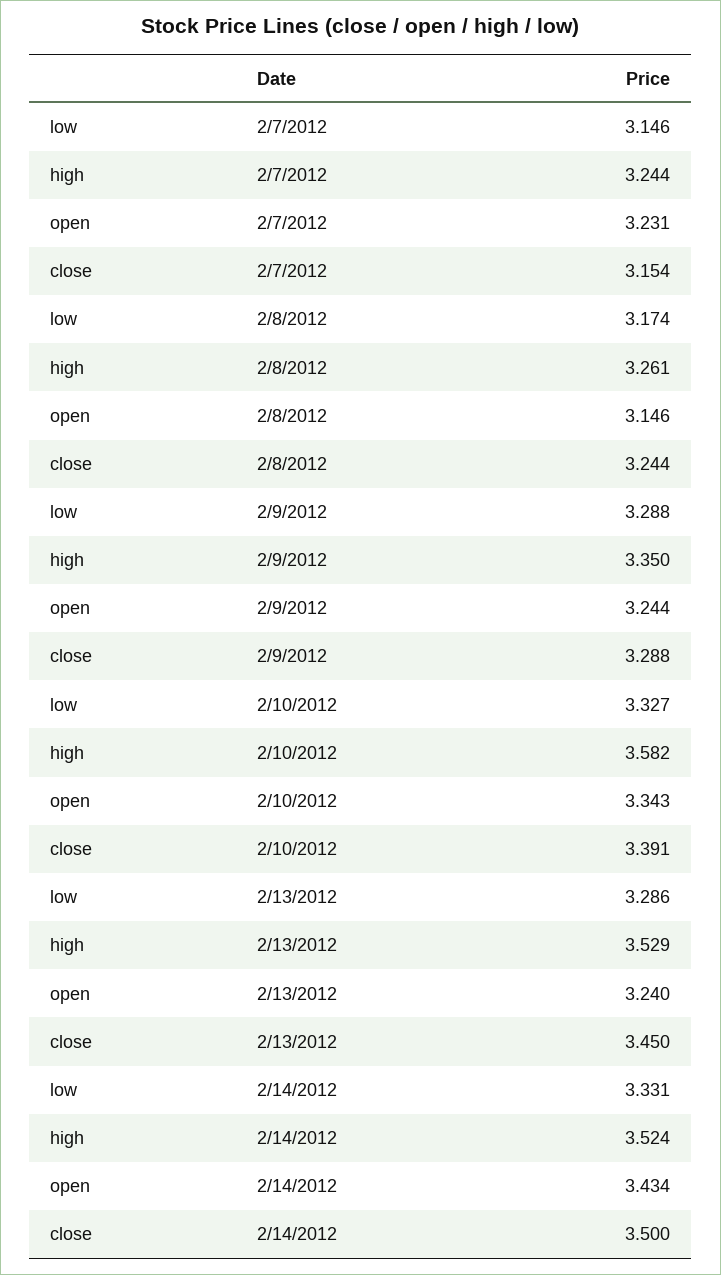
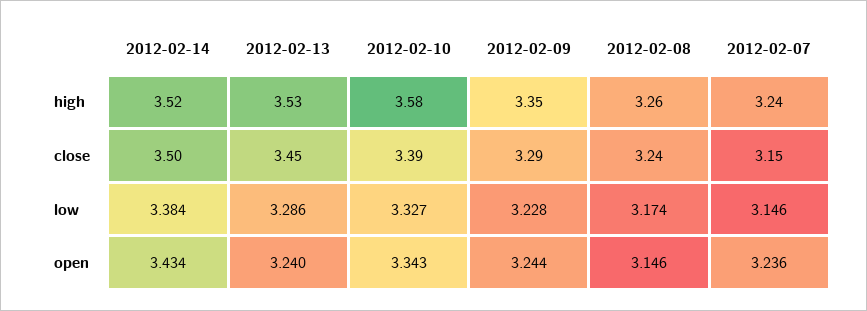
  {
    "low": {
      "2/7/2012": 3.146,
      "2/8/2012": 3.174,
-     "2/9/2012": 3.288,
+     "2/9/2012": 3.228,
      "2/10/2012": 3.327,
      "2/13/2012": 3.286,
-     "2/14/2012": 3.331
+     "2/14/2012": 3.384
    },
    "high": {
      "2/7/2012": 3.244,
      "2/8/2012": 3.261,
      "2/9/2012": 3.35,
      "2/10/2012": 3.582,
      "2/13/2012": 3.529,
      "2/14/2012": 3.524
    },
    "open": {
-     "2/7/2012": 3.231,
+     "2/7/2012": 3.236,
      "2/8/2012": 3.146,
      "2/9/2012": 3.244,
      "2/10/2012": 3.343,
      "2/13/2012": 3.24,
      "2/14/2012": 3.434
    },
    "close": {
      "2/7/2012": 3.154,
      "2/8/2012": 3.244,
      "2/9/2012": 3.288,
      "2/10/2012": 3.391,
      "2/13/2012": 3.45,
      "2/14/2012": 3.5
    }
  }

